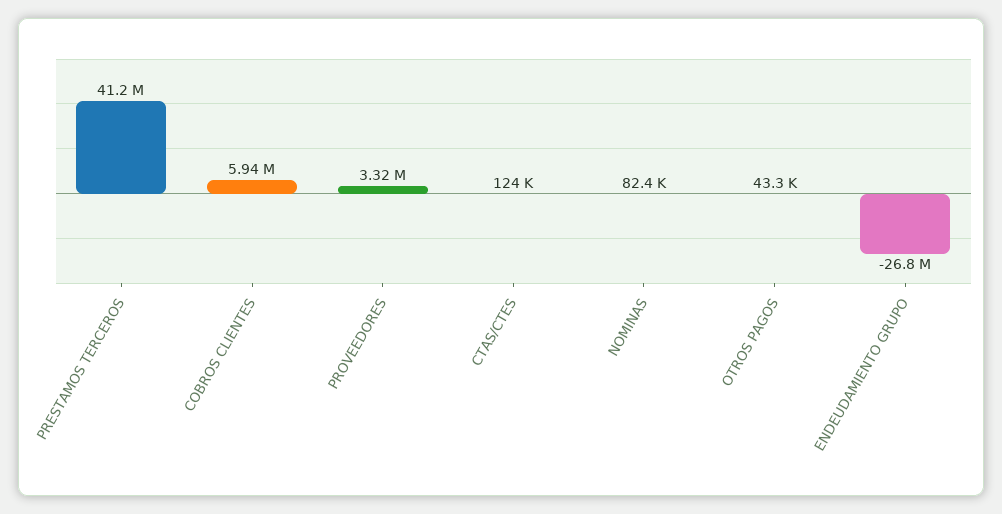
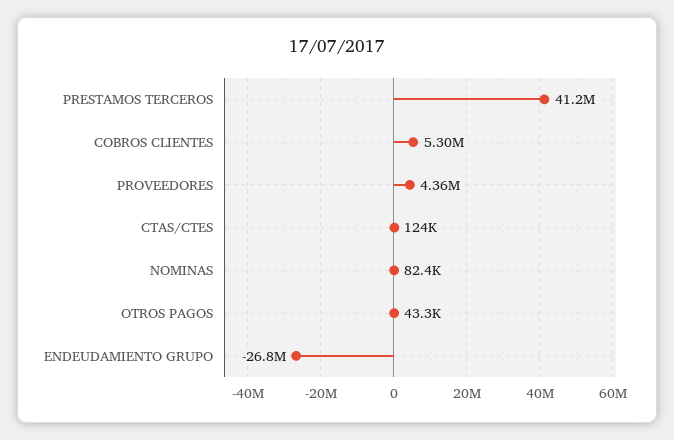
  {
    "PRESTAMOS TERCEROS": 41200000,
-   "COBROS CLIENTES": 5940000,
+   "COBROS CLIENTES": 5300000,
-   "PROVEEDORES": 3320000,
+   "PROVEEDORES": 4360000,
    "CTAS/CTES": 124000,
    "NOMINAS": 82400,
    "OTROS PAGOS": 43300,
    "ENDEUDAMIENTO GRUPO": -26800000
  }

